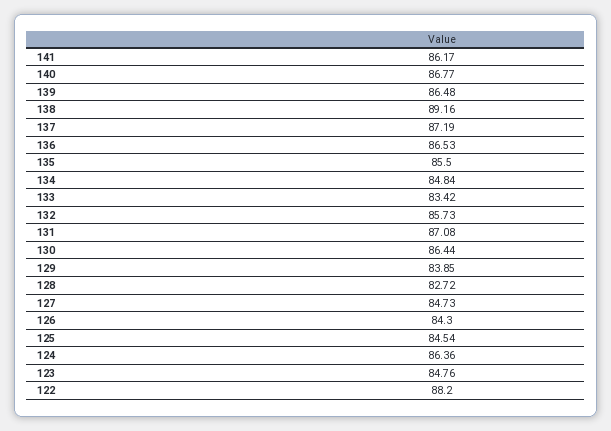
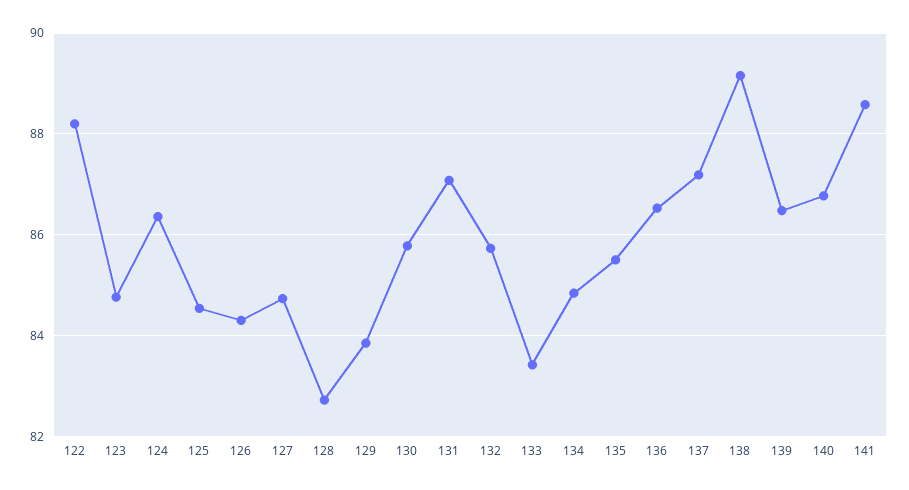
  {
-   "141": 86.17,
+   "141": 88.6,
    "140": 86.77,
    "139": 86.48,
    "138": 89.16,
    "137": 87.19,
    "136": 86.53,
    "135": 85.5,
    "134": 84.84,
    "133": 83.42,
    "132": 85.73,
    "131": 87.08,
-   "130": 86.44,
+   "130": 85.8,
    "129": 83.85,
    "128": 82.72,
    "127": 84.73,
    "126": 84.3,
    "125": 84.54,
    "124": 86.36,
    "123": 84.76,
    "122": 88.2
  }

